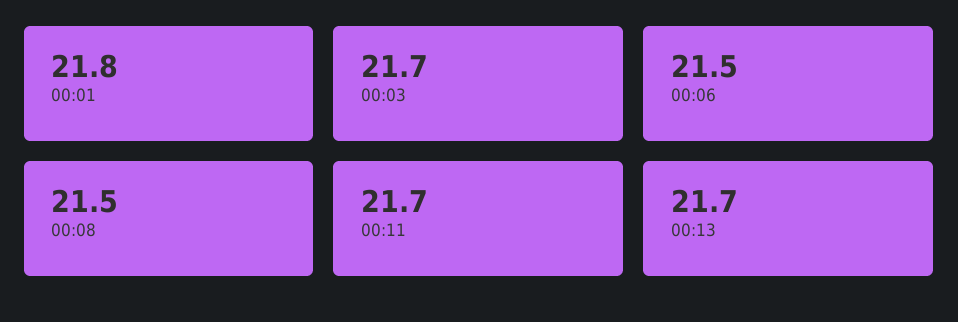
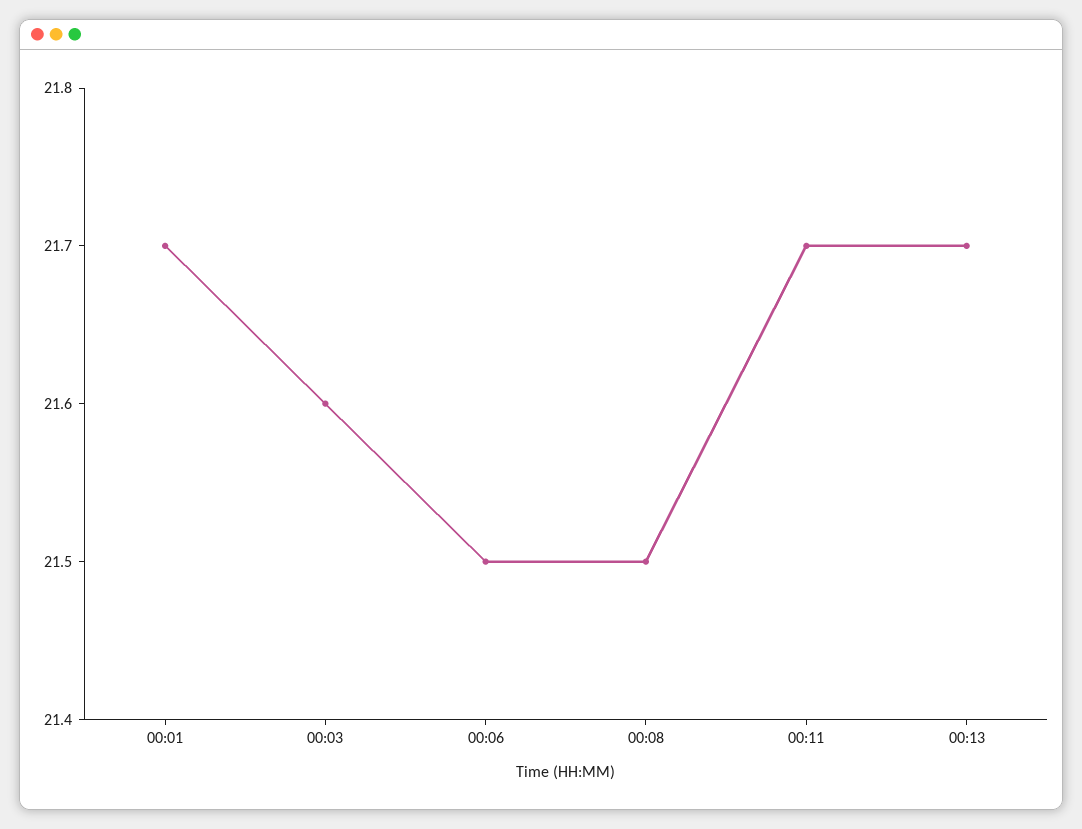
  {
-   "00:01": 21.8,
+   "00:01": 21.7,
-   "00:03": 21.7,
+   "00:03": 21.6,
    "00:06": 21.5,
    "00:08": 21.5,
    "00:11": 21.7,
    "00:13": 21.7
  }

